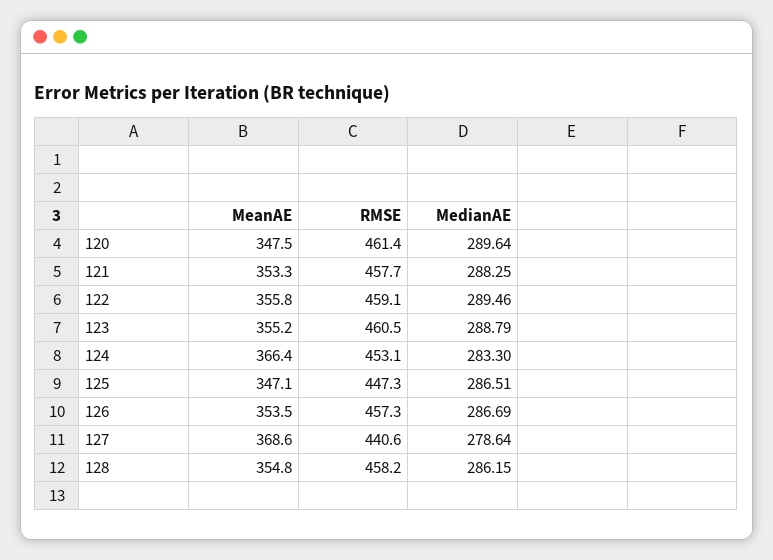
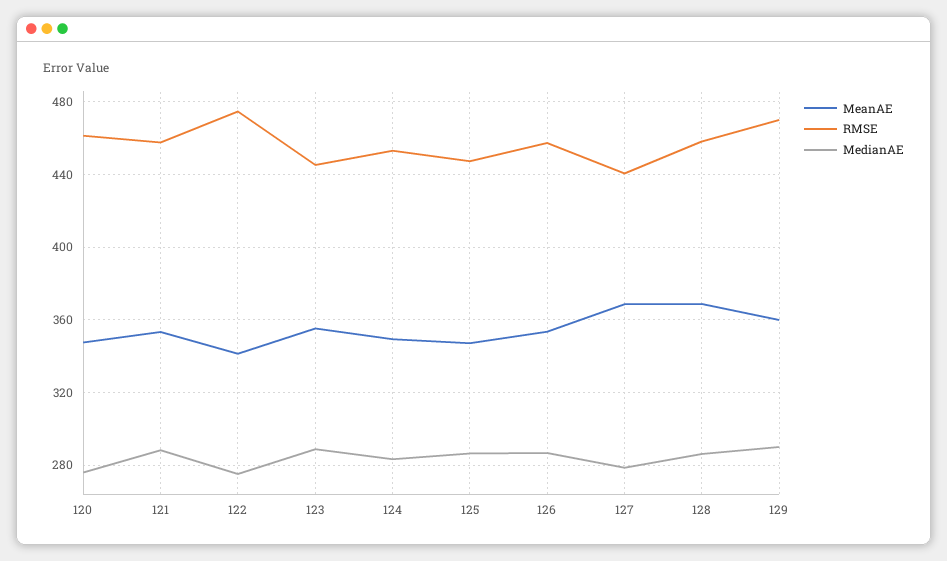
  {
    "MeanAE": {
      "120": 347.5,
      "121": 353.3,
-     "122": 355.8,
+     "122": 340,
      "123": 355.2,
-     "124": 366.4,
+     "124": 350,
      "125": 347.1,
      "126": 353.5,
      "127": 368.6,
-     "128": 354.8
+     "128": 370,
+     "129": 360
    },
    "RMSE": {
      "120": 461.4,
      "121": 457.7,
-     "122": 459.1,
+     "122": 475,
-     "123": 460.5,
+     "123": 445,
      "124": 453.1,
      "125": 447.3,
      "126": 457.3,
      "127": 440.6,
-     "128": 458.2
+     "128": 458.2,
+     "129": 470
    },
    "MedianAE": {
-     "120": 289.64,
+     "120": 275,
      "121": 288.25,
-     "122": 289.46,
+     "122": 275,
      "123": 288.79,
      "124": 283.3,
      "125": 286.51,
      "126": 286.69,
      "127": 278.64,
-     "128": 286.15
+     "128": 286.15,
+     "129": 290
    }
  }

